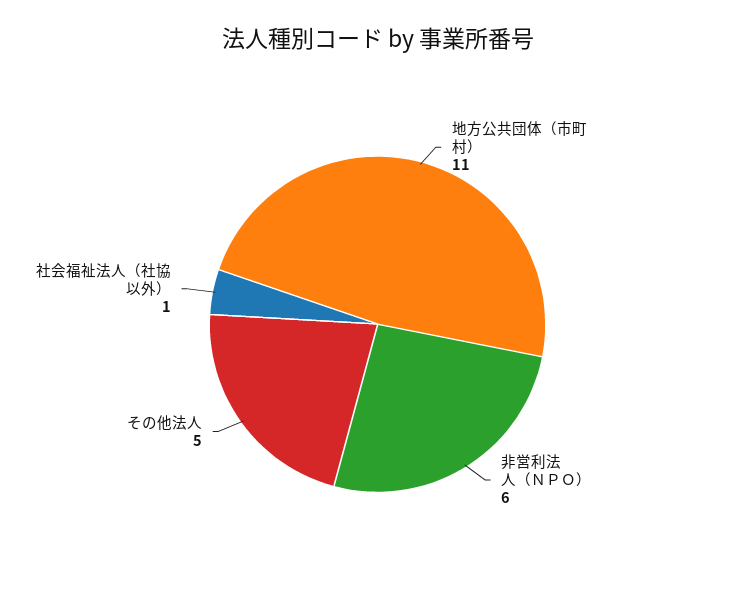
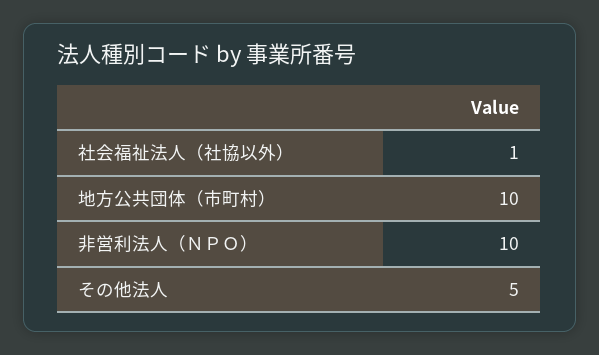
  {
-   "地方公共団体（市町村）": 11,
+   "地方公共団体（市町村）": 10,
-   "非営利法人（ＮＰＯ）": 6,
+   "非営利法人（ＮＰＯ）": 10,
    "その他法人": 5,
    "社会福祉法人（社協以外）": 1
  }

